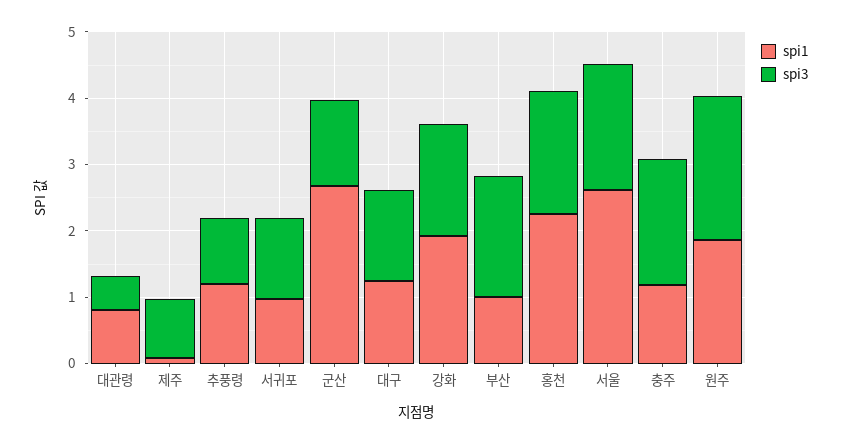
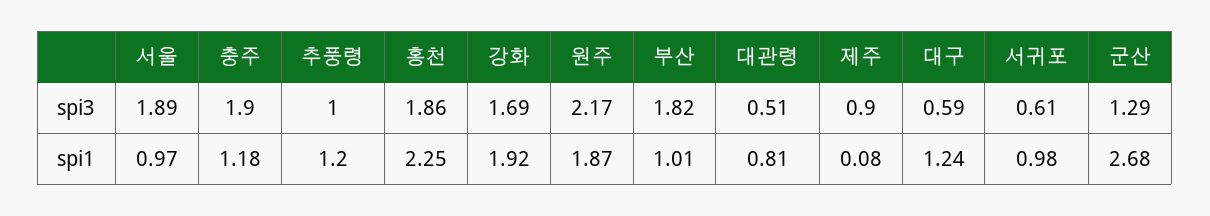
  {
    "spi1": {
      "대관령": 0.81,
      "제주": 0.08,
      "추풍령": 1.2,
      "서귀포": 0.98,
      "군산": 2.68,
      "대구": 1.24,
      "강화": 1.92,
      "부산": 1.01,
      "홍천": 2.25,
-     "서울": 2.6,
+     "서울": 0.97,
      "충주": 1.18,
      "원주": 1.87
    },
    "spi3": {
      "대관령": 0.51,
      "제주": 0.9,
      "추풍령": 1,
-     "서귀포": 1.2,
+     "서귀포": 0.61,
      "군산": 1.29,
-     "대구": 1.4,
+     "대구": 0.59,
      "강화": 1.69,
      "부산": 1.82,
      "홍천": 1.86,
      "서울": 1.89,
      "충주": 1.9,
      "원주": 2.17
    }
  }

